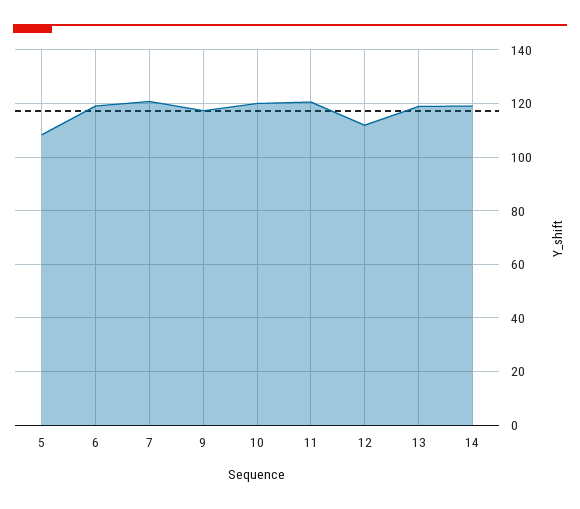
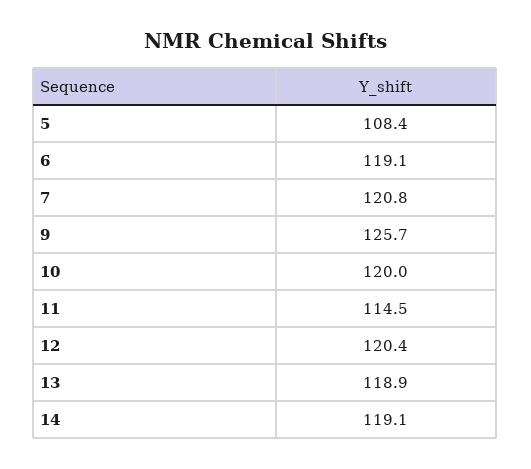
  {
    "5": 108.4,
    "6": 119.1,
    "7": 120.8,
-   "9": 117.5,
+   "9": 125.7,
    "10": 120,
-   "11": 120,
+   "11": 114.5,
-   "12": 112.5,
+   "12": 120.4,
    "13": 118.9,
    "14": 119.1
  }

